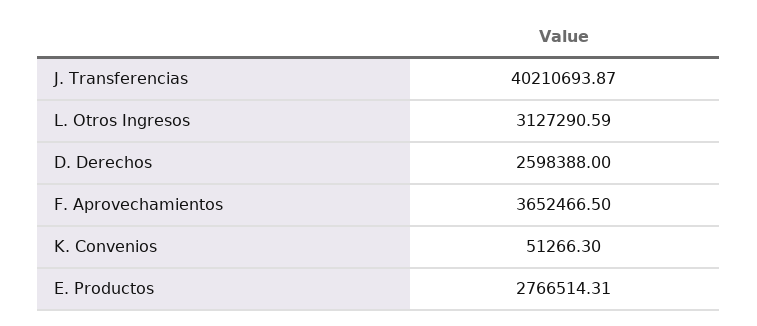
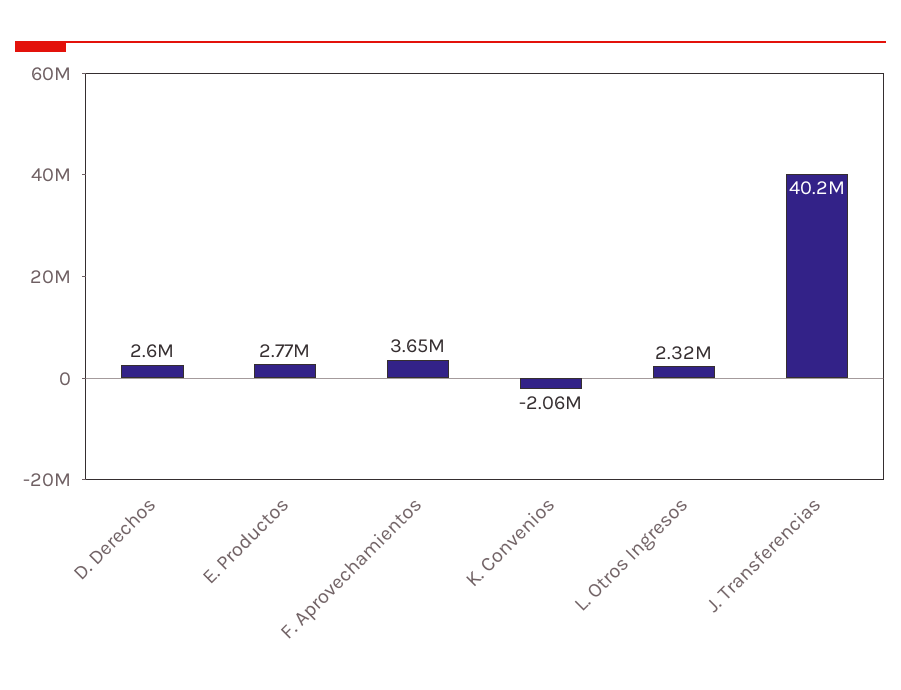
  {
    "J. Transferencias": 40210693.87,
-   "L. Otros Ingresos": 3127290.59,
+   "L. Otros Ingresos": 2320000,
    "D. Derechos": 2598388,
    "F. Aprovechamientos": 3652466.5,
-   "K. Convenios": 51266.3,
+   "K. Convenios": -2060000,
    "E. Productos": 2766514.31
  }

